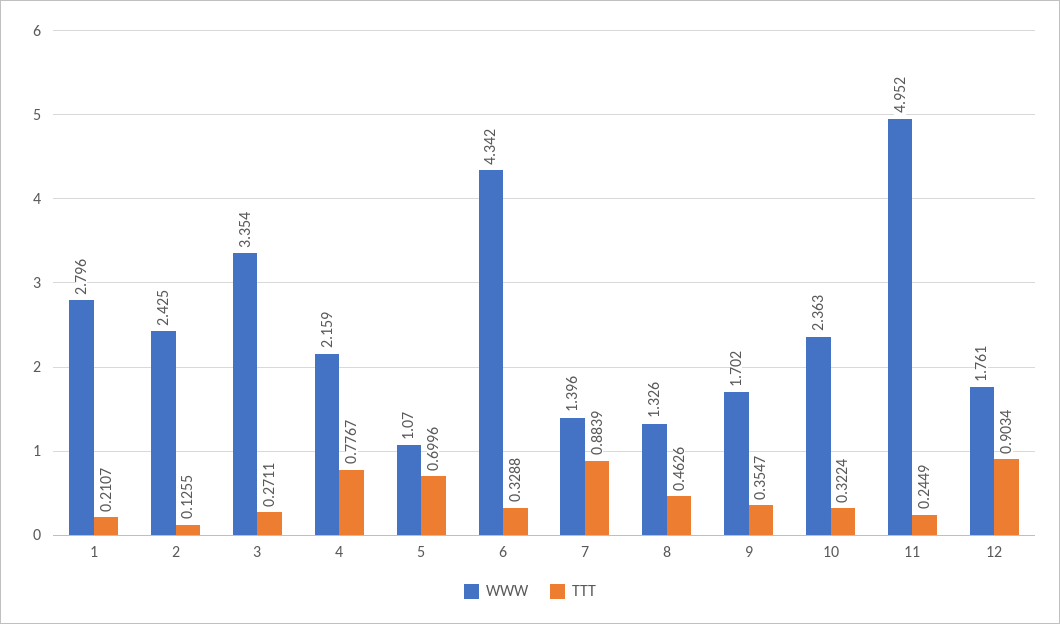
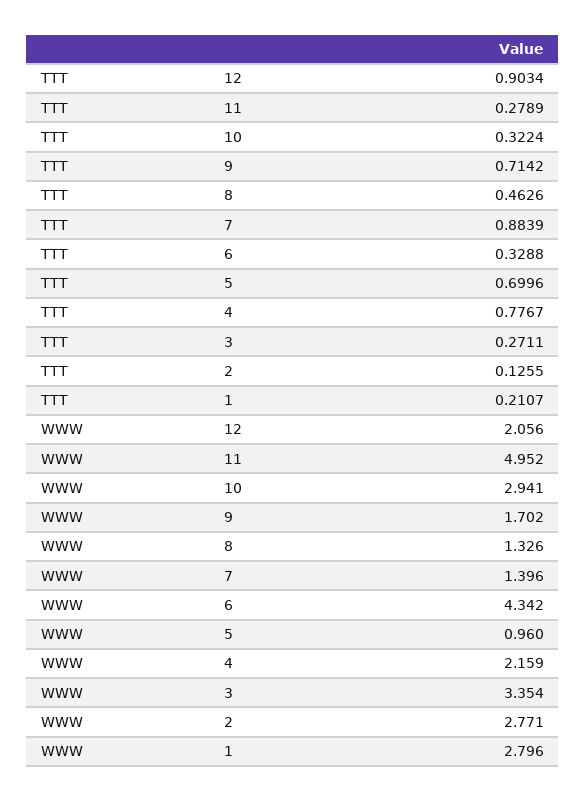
  {
    "WWW": {
      "1": 2.796,
-     "2": 2.425,
+     "2": 2.771,
      "3": 3.354,
      "4": 2.159,
-     "5": 1.07,
+     "5": 0.96,
      "6": 4.342,
      "7": 1.396,
      "8": 1.326,
      "9": 1.702,
-     "10": 2.363,
+     "10": 2.941,
      "11": 4.952,
-     "12": 1.761
+     "12": 2.056
    },
    "TTT": {
      "1": 0.2107,
      "2": 0.1255,
      "3": 0.2711,
      "4": 0.7767,
      "5": 0.6996,
      "6": 0.3288,
      "7": 0.8839,
      "8": 0.4626,
-     "9": 0.3547,
+     "9": 0.7142,
      "10": 0.3224,
-     "11": 0.2449,
+     "11": 0.2789,
      "12": 0.9034
    }
  }

